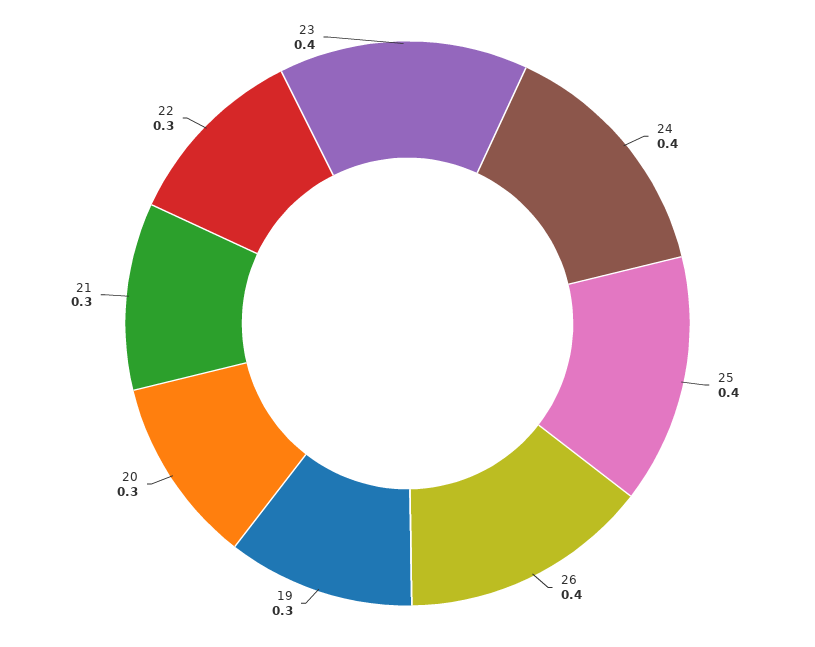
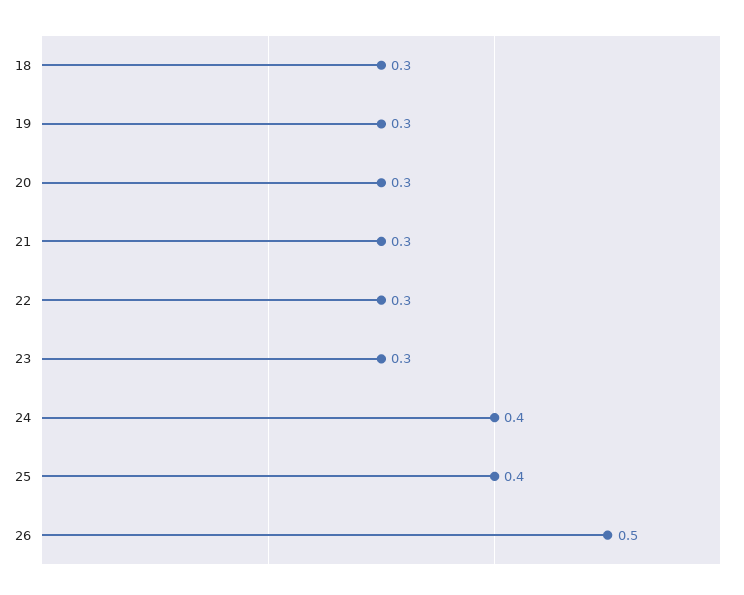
  {
    "24": 0.4,
    "25": 0.4,
-   "26": 0.4,
+   "26": 0.5,
    "19": 0.3,
    "20": 0.3,
    "21": 0.3,
    "22": 0.3,
-   "23": 0.4
+   "23": 0.3,
+   "18": 0.3
  }

